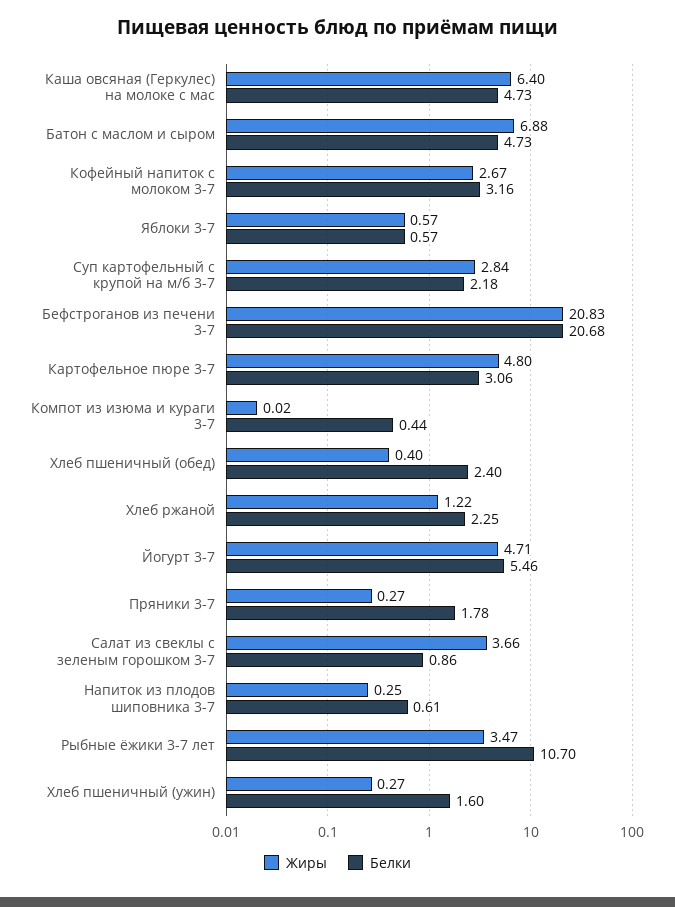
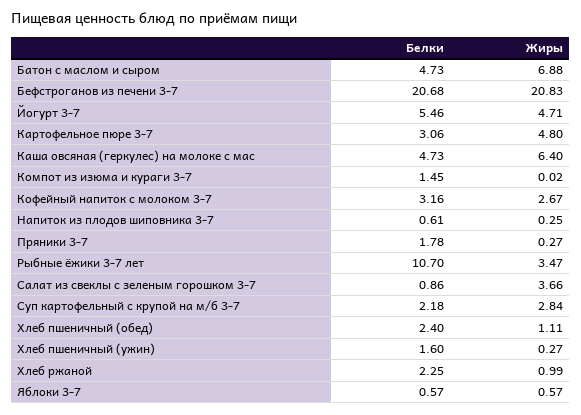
  {
    "Жиры": {
      "Каша овсяная (Геркулес) на молоке с мас": 6.4,
      "Батон с маслом и сыром": 6.88,
      "Кофейный напиток с молоком 3-7": 2.67,
      "Яблоки 3-7": 0.57,
      "Суп картофельный с крупой на м/б 3-7": 2.84,
      "Бефстроганов из печени 3-7": 20.83,
      "Картофельное пюре 3-7": 4.8,
      "Компот из изюма и кураги 3-7": 0.02,
-     "Хлеб пшеничный (обед)": 0.4,
+     "Хлеб пшеничный (обед)": 1.11,
-     "Хлеб ржаной": 1.22,
+     "Хлеб ржаной": 0.99,
      "Йогурт 3-7": 4.71,
      "Пряники 3-7": 0.27,
      "Салат из свеклы с зеленым горошком 3-7": 3.66,
      "Напиток из плодов шиповника 3-7": 0.25,
      "Рыбные ёжики 3-7 лет": 3.47,
      "Хлеб пшеничный (ужин)": 0.27
    },
    "Белки": {
      "Каша овсяная (Геркулес) на молоке с мас": 4.73,
      "Батон с маслом и сыром": 4.73,
      "Кофейный напиток с молоком 3-7": 3.16,
      "Яблоки 3-7": 0.57,
      "Суп картофельный с крупой на м/б 3-7": 2.18,
      "Бефстроганов из печени 3-7": 20.68,
      "Картофельное пюре 3-7": 3.06,
-     "Компот из изюма и кураги 3-7": 0.44,
+     "Компот из изюма и кураги 3-7": 1.45,
      "Хлеб пшеничный (обед)": 2.4,
      "Хлеб ржаной": 2.25,
      "Йогурт 3-7": 5.46,
      "Пряники 3-7": 1.78,
      "Салат из свеклы с зеленым горошком 3-7": 0.86,
      "Напиток из плодов шиповника 3-7": 0.61,
      "Рыбные ёжики 3-7 лет": 10.7,
      "Хлеб пшеничный (ужин)": 1.6
    }
  }

